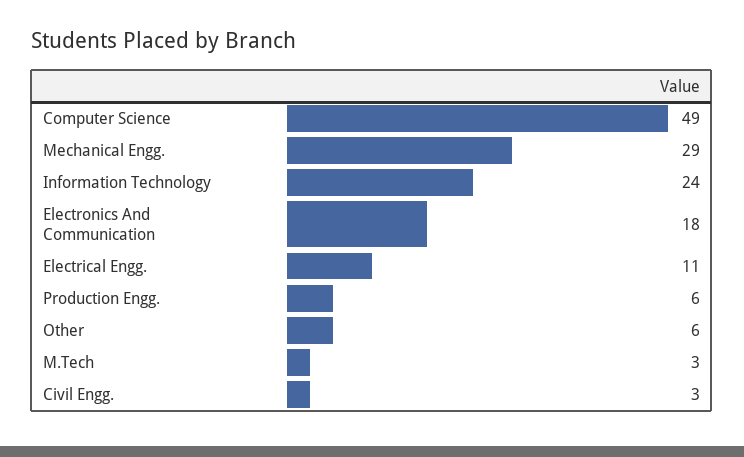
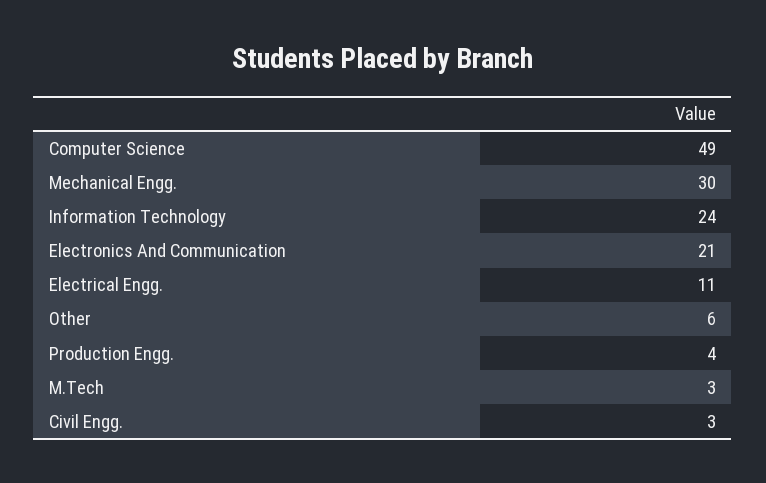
  {
    "Computer Science": 49,
-   "Mechanical Engg.": 29,
+   "Mechanical Engg.": 30,
    "Information Technology": 24,
-   "Electronics And Communication": 18,
+   "Electronics And Communication": 21,
    "Electrical Engg.": 11,
-   "Production Engg.": 6,
+   "Production Engg.": 4,
    "Other": 6,
    "M.Tech": 3,
    "Civil Engg.": 3
  }

